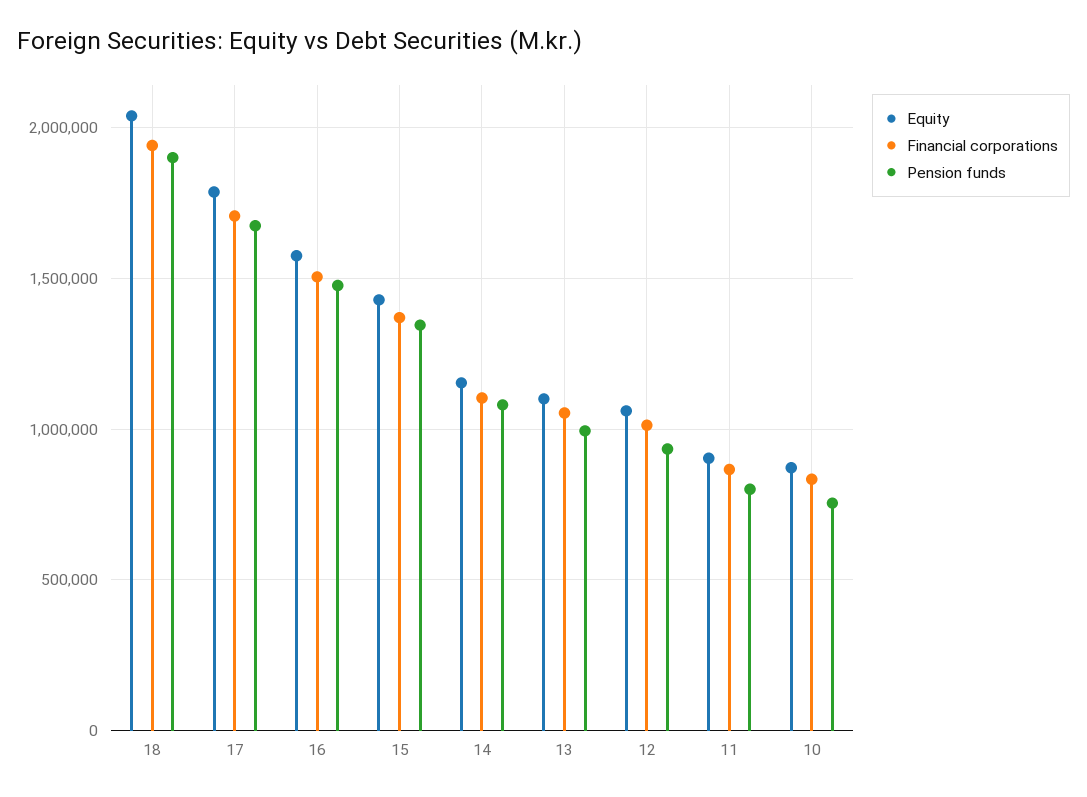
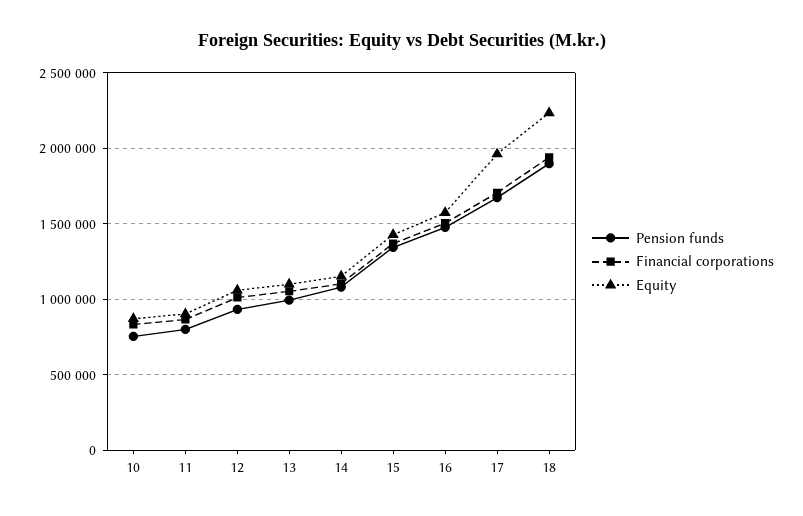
  {
    "Equity": {
-     "18": 2050000,
+     "18": 2250000,
-     "17": 1800000,
+     "17": 1950000,
      "16": 1550000,
      "15": 1450000,
      "14": 1150000,
      "13": 1100000,
      "12": 1050000,
      "11": 900000,
      "10": 850000
    },
    "Financial corporations": {
      "18": 1950000,
      "17": 1700000,
      "16": 1500000,
      "15": 1350000,
      "14": 1100000,
      "13": 1050000,
      "12": 1000000,
      "11": 850000,
      "10": 850000
    },
    "Pension funds": {
      "18": 1900000,
      "17": 1650000,
      "16": 1500000,
      "15": 1350000,
      "14": 1100000,
      "13": 1000000,
      "12": 950000,
      "11": 800000,
      "10": 750000
    }
  }

